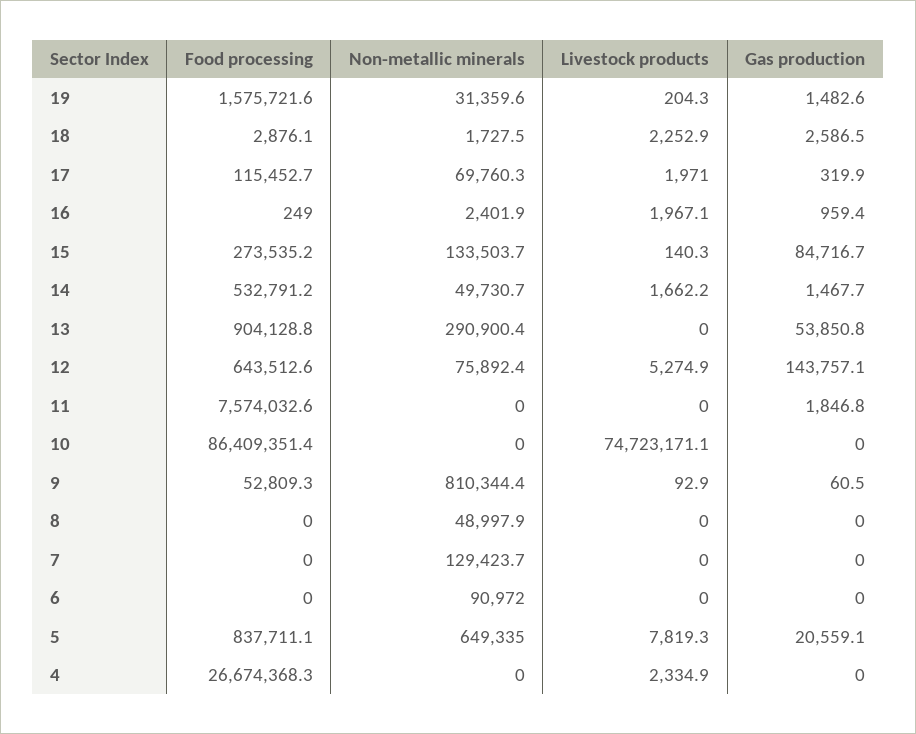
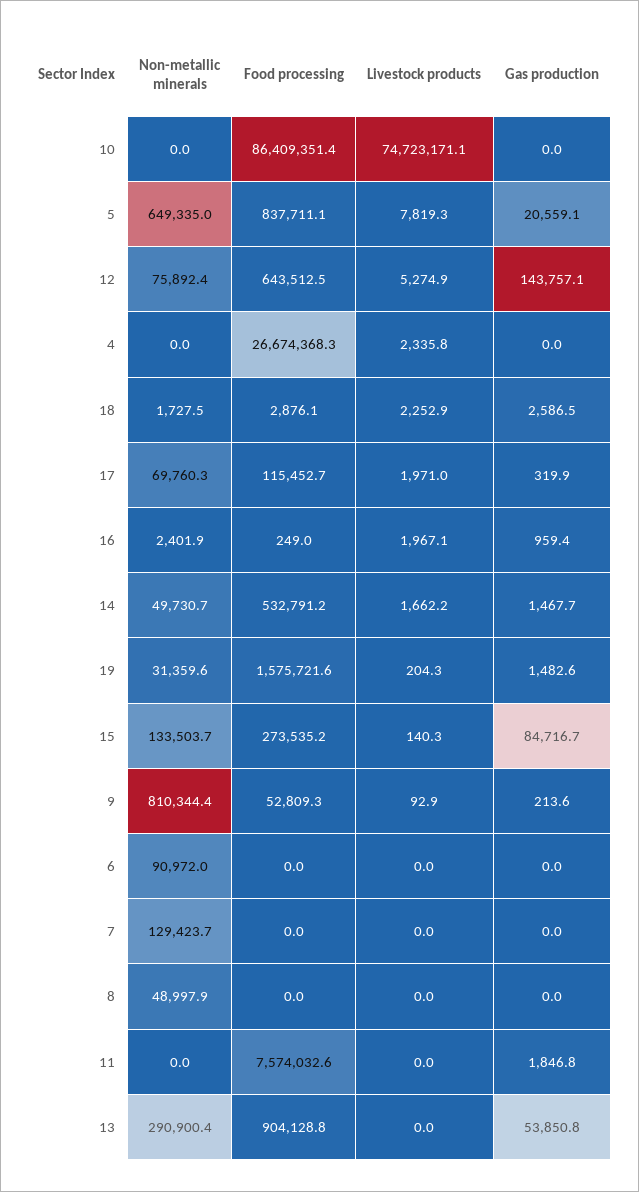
  {
    "Food processing": {
      "19": 1575721.6,
      "18": 2876.1,
      "17": 115452.7,
      "16": 249,
      "15": 273535.2,
      "14": 532791.2,
      "13": 904128.8,
-     "12": 643512.6,
+     "12": 643512.5,
      "11": 7574032.6,
      "10": 86409351.4,
      "9": 52809.3,
      "8": 0,
      "7": 0,
      "6": 0,
      "5": 837711.1,
      "4": 26674368.3
    },
    "Non-metallic minerals": {
      "19": 31359.6,
      "18": 1727.5,
      "17": 69760.3,
      "16": 2401.9,
      "15": 133503.7,
      "14": 49730.7,
      "13": 290900.4,
      "12": 75892.4,
      "11": 0,
      "10": 0,
      "9": 810344.4,
      "8": 48997.9,
      "7": 129423.7,
      "6": 90972,
      "5": 649335,
      "4": 0
    },
    "Livestock products": {
      "19": 204.3,
      "18": 2252.9,
      "17": 1971,
      "16": 1967.1,
      "15": 140.3,
      "14": 1662.2,
      "13": 0,
      "12": 5274.9,
      "11": 0,
      "10": 74723171.1,
      "9": 92.9,
      "8": 0,
      "7": 0,
      "6": 0,
      "5": 7819.3,
-     "4": 2334.9
+     "4": 2335.8
    },
    "Gas production": {
      "19": 1482.6,
      "18": 2586.5,
      "17": 319.9,
      "16": 959.4,
      "15": 84716.7,
      "14": 1467.7,
      "13": 53850.8,
      "12": 143757.1,
      "11": 1846.8,
      "10": 0,
-     "9": 60.5,
+     "9": 213.6,
      "8": 0,
      "7": 0,
      "6": 0,
      "5": 20559.1,
      "4": 0
    }
  }

